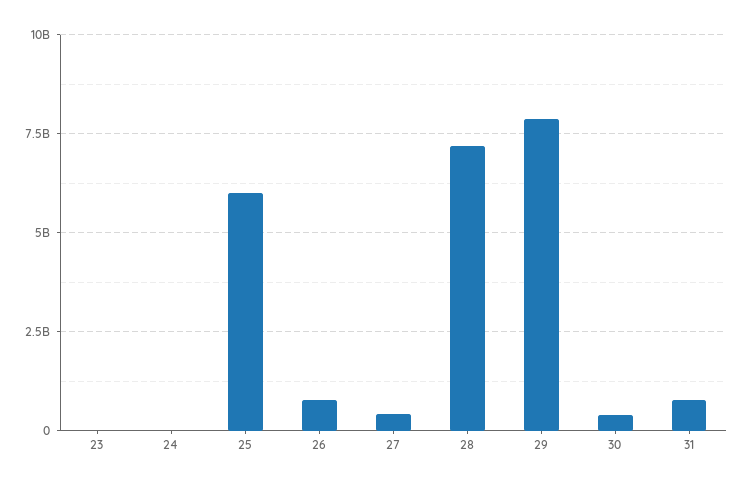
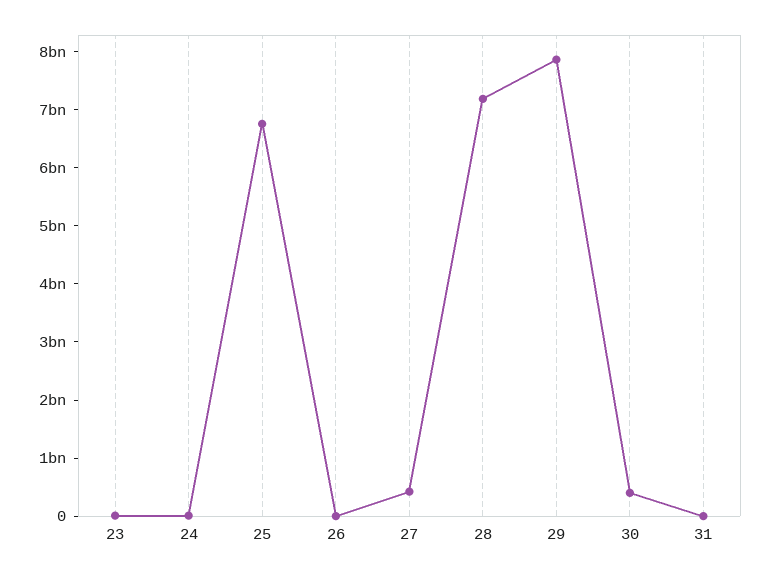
  {
    "23": 0,
    "24": 0,
-   "25": 6000000000,
+   "25": 6800000000,
-   "26": 750000000,
+   "26": 0,
    "27": 400000000,
    "28": 7200000000,
    "29": 7800000000,
    "30": 400000000,
-   "31": 750000000
+   "31": 0
  }

